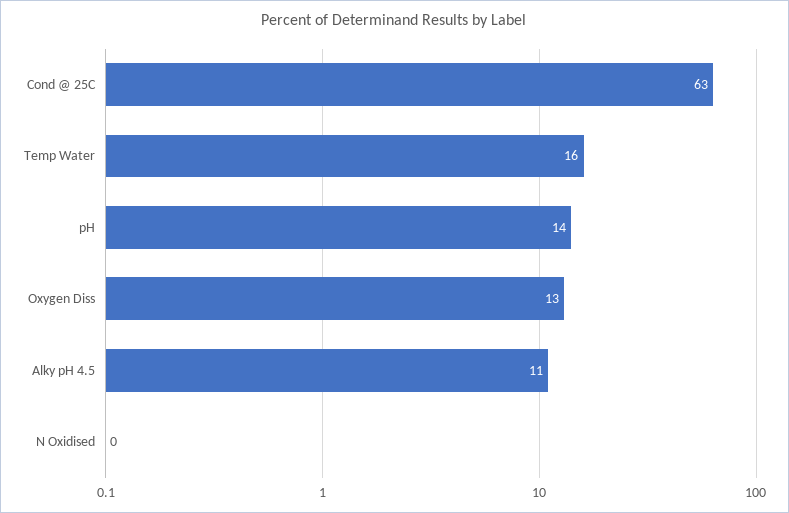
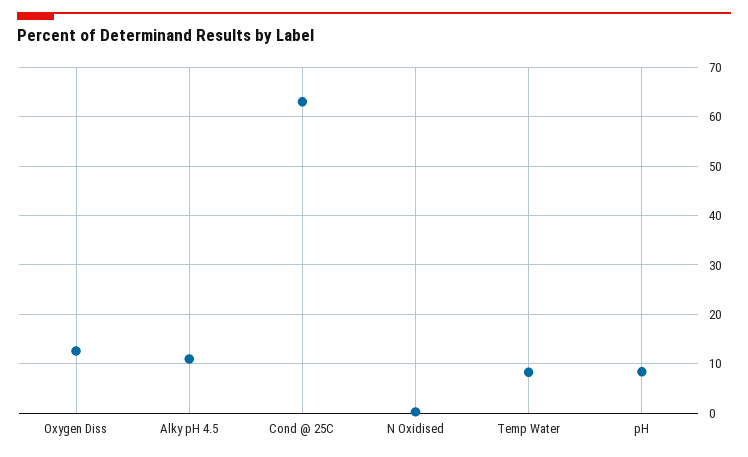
  {
    "Cond @ 25C": 63,
-   "Temp Water": 16,
+   "Temp Water": 8,
-   "pH": 14,
+   "pH": 8,
    "Oxygen Diss": 13,
    "Alky pH 4.5": 11,
    "N Oxidised": 0
  }

